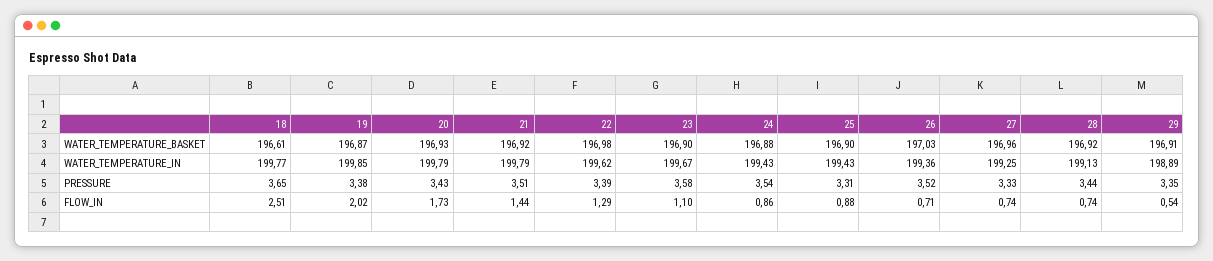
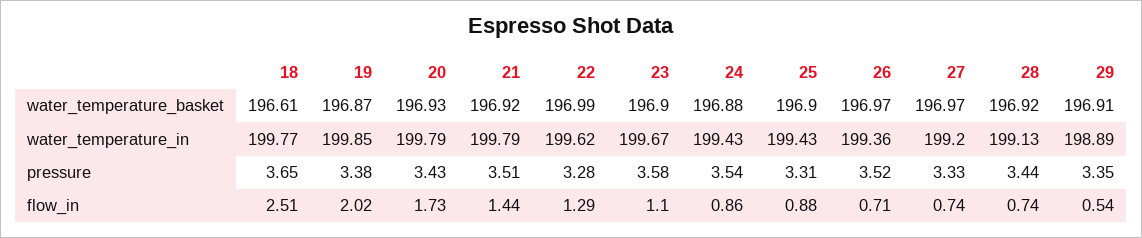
  {
    "18": {
      "WATER_TEMPERATURE_BASKET": 196.61,
      "WATER_TEMPERATURE_IN": 199.77,
      "PRESSURE": 3.65,
      "FLOW_IN": 2.51
    },
    "19": {
      "WATER_TEMPERATURE_BASKET": 196.87,
      "WATER_TEMPERATURE_IN": 199.85,
      "PRESSURE": 3.38,
      "FLOW_IN": 2.02
    },
    "20": {
      "WATER_TEMPERATURE_BASKET": 196.93,
      "WATER_TEMPERATURE_IN": 199.79,
      "PRESSURE": 3.43,
      "FLOW_IN": 1.73
    },
    "21": {
      "WATER_TEMPERATURE_BASKET": 196.92,
      "WATER_TEMPERATURE_IN": 199.79,
      "PRESSURE": 3.51,
      "FLOW_IN": 1.44
    },
    "22": {
-     "WATER_TEMPERATURE_BASKET": 196.98,
+     "WATER_TEMPERATURE_BASKET": 196.99,
      "WATER_TEMPERATURE_IN": 199.62,
-     "PRESSURE": 3.39,
+     "PRESSURE": 3.28,
      "FLOW_IN": 1.29
    },
    "23": {
      "WATER_TEMPERATURE_BASKET": 196.9,
      "WATER_TEMPERATURE_IN": 199.67,
      "PRESSURE": 3.58,
      "FLOW_IN": 1.1
    },
    "24": {
      "WATER_TEMPERATURE_BASKET": 196.88,
      "WATER_TEMPERATURE_IN": 199.43,
      "PRESSURE": 3.54,
      "FLOW_IN": 0.86
    },
    "25": {
      "WATER_TEMPERATURE_BASKET": 196.9,
      "WATER_TEMPERATURE_IN": 199.43,
      "PRESSURE": 3.31,
      "FLOW_IN": 0.88
    },
    "26": {
-     "WATER_TEMPERATURE_BASKET": 197.03,
+     "WATER_TEMPERATURE_BASKET": 196.97,
      "WATER_TEMPERATURE_IN": 199.36,
      "PRESSURE": 3.52,
      "FLOW_IN": 0.71
    },
    "27": {
-     "WATER_TEMPERATURE_BASKET": 196.96,
+     "WATER_TEMPERATURE_BASKET": 196.97,
-     "WATER_TEMPERATURE_IN": 199.25,
+     "WATER_TEMPERATURE_IN": 199.2,
      "PRESSURE": 3.33,
      "FLOW_IN": 0.74
    },
    "28": {
      "WATER_TEMPERATURE_BASKET": 196.92,
      "WATER_TEMPERATURE_IN": 199.13,
      "PRESSURE": 3.44,
      "FLOW_IN": 0.74
    },
    "29": {
      "WATER_TEMPERATURE_BASKET": 196.91,
      "WATER_TEMPERATURE_IN": 198.89,
      "PRESSURE": 3.35,
      "FLOW_IN": 0.54
    }
  }

